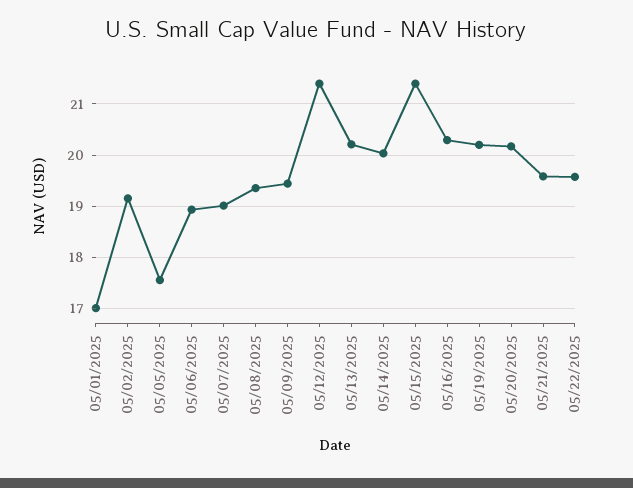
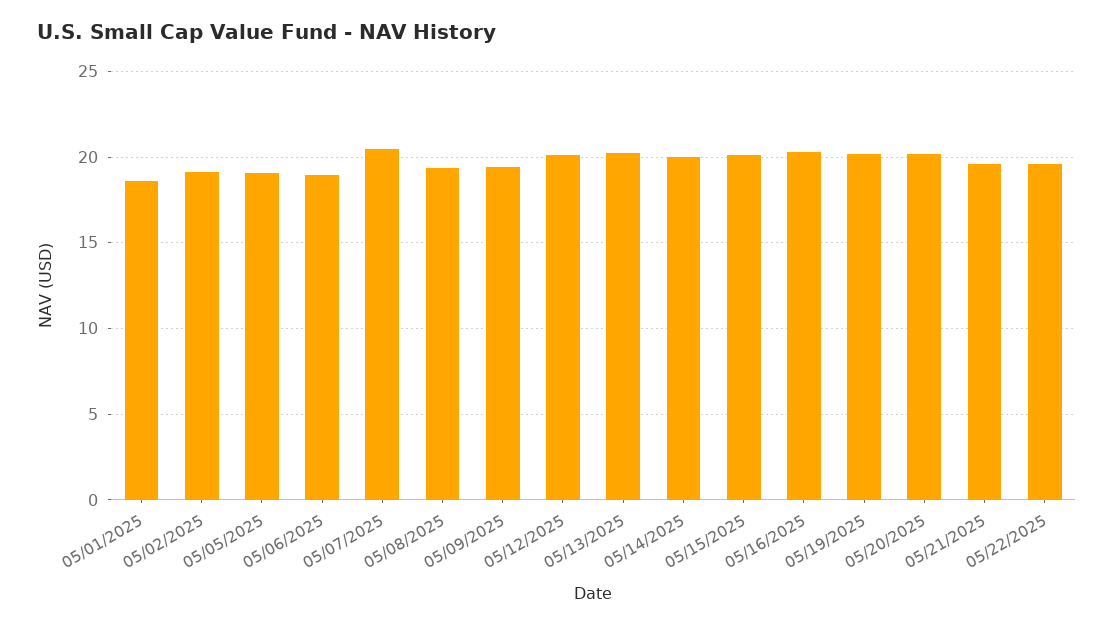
  {
-   "05/01/2025": 17,
+   "05/01/2025": 18.5,
    "05/02/2025": 19.2,
-   "05/05/2025": 17.6,
+   "05/05/2025": 19,
    "05/06/2025": 19,
-   "05/07/2025": 19,
+   "05/07/2025": 20.5,
    "05/08/2025": 19.4,
    "05/09/2025": 19.4,
-   "05/12/2025": 21.4,
+   "05/12/2025": 20,
    "05/13/2025": 20.2,
    "05/14/2025": 20,
-   "05/15/2025": 21.4,
+   "05/15/2025": 20,
    "05/16/2025": 20.2,
    "05/19/2025": 20.2,
    "05/20/2025": 20.2,
    "05/21/2025": 19.6,
    "05/22/2025": 19.6
  }

